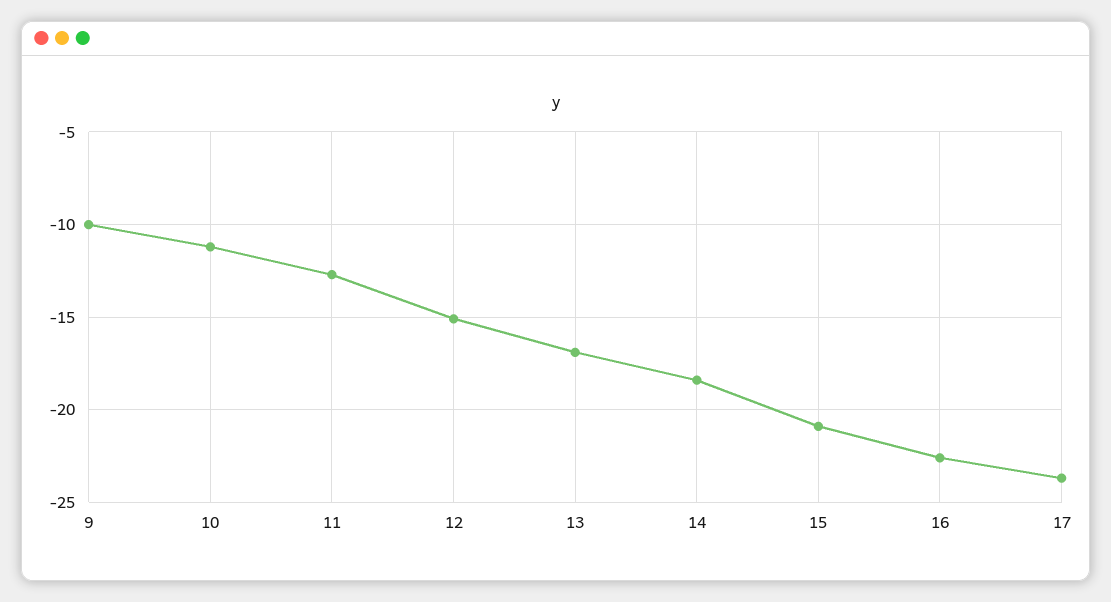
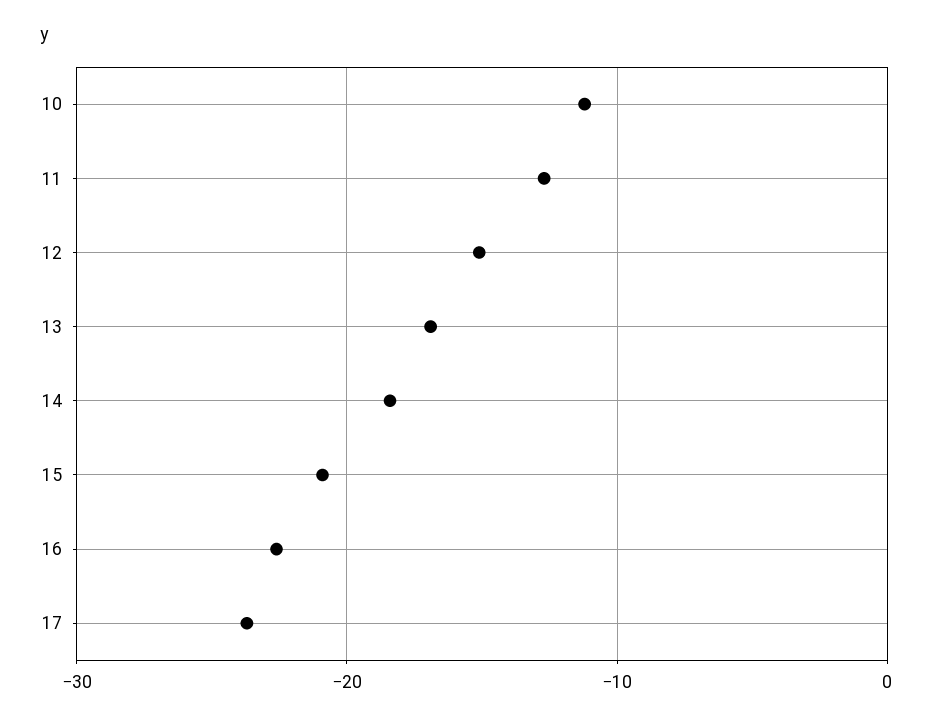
  {
-   "9": -10,
    "10": -11,
    "11": -12.5,
    "12": -15,
    "13": -17,
    "14": -18.5,
    "15": -21,
    "16": -22.5,
    "17": -23.5
  }

